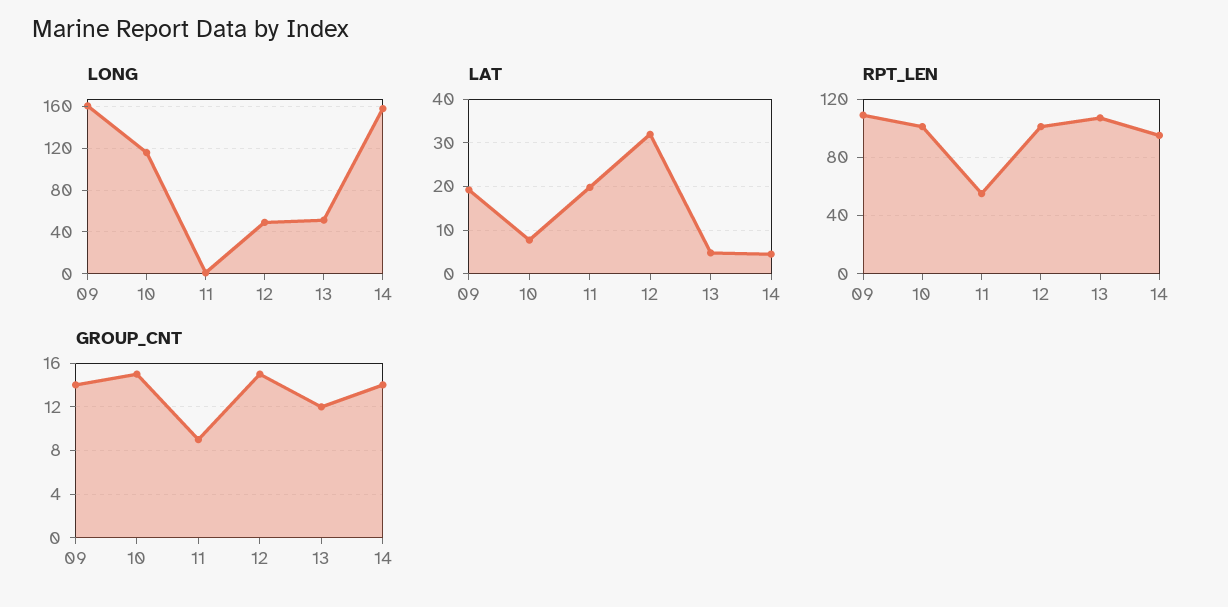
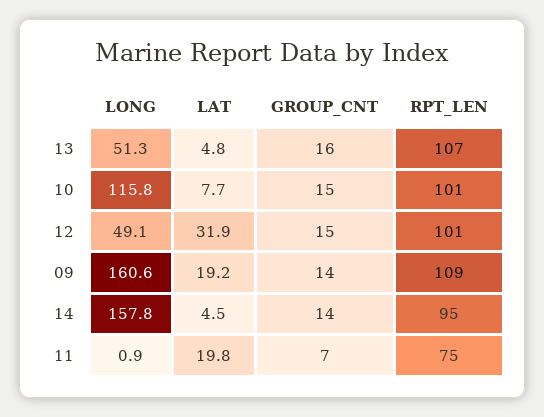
  {
    "LONG": {
      "09": 160.6,
      "10": 115.8,
      "11": 0.9,
      "12": 49.1,
      "13": 51.3,
      "14": 157.8
    },
    "LAT": {
      "09": 19.2,
      "10": 7.7,
      "11": 19.8,
      "12": 31.9,
      "13": 4.8,
      "14": 4.5
    },
    "RPT_LEN": {
      "09": 109,
      "10": 101,
-     "11": 55,
+     "11": 75,
      "12": 101,
      "13": 107,
      "14": 95
    },
    "GROUP_CNT": {
      "09": 14,
      "10": 15,
-     "11": 9,
+     "11": 7,
      "12": 15,
-     "13": 12,
+     "13": 16,
      "14": 14
    }
  }

